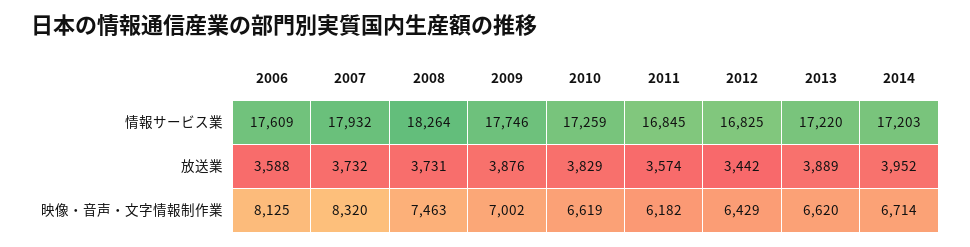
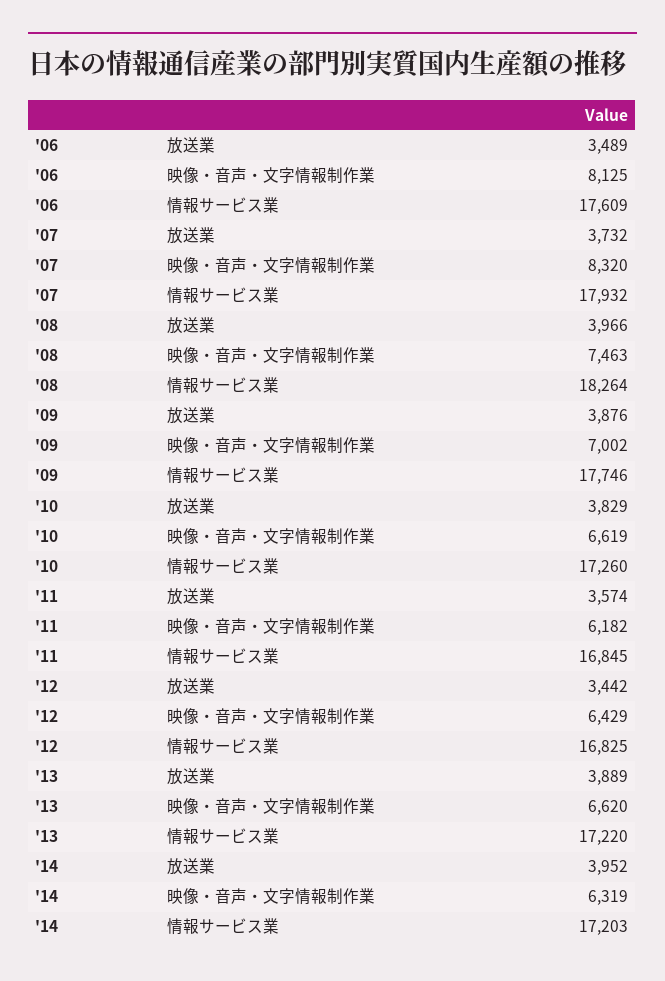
  {
    "2006": {
      "情報サービス業": 17609,
-     "放送業": 3588,
+     "放送業": 3489,
      "映像・音声・文字情報制作業": 8125
    },
    "2007": {
      "情報サービス業": 17932,
      "放送業": 3732,
      "映像・音声・文字情報制作業": 8320
    },
    "2008": {
      "情報サービス業": 18264,
-     "放送業": 3731,
+     "放送業": 3966,
      "映像・音声・文字情報制作業": 7463
    },
    "2009": {
      "情報サービス業": 17746,
      "放送業": 3876,
      "映像・音声・文字情報制作業": 7002
    },
    "2010": {
-     "情報サービス業": 17259,
+     "情報サービス業": 17260,
      "放送業": 3829,
      "映像・音声・文字情報制作業": 6619
    },
    "2011": {
      "情報サービス業": 16845,
      "放送業": 3574,
      "映像・音声・文字情報制作業": 6182
    },
    "2012": {
      "情報サービス業": 16825,
      "放送業": 3442,
      "映像・音声・文字情報制作業": 6429
    },
    "2013": {
      "情報サービス業": 17220,
      "放送業": 3889,
      "映像・音声・文字情報制作業": 6620
    },
    "2014": {
      "情報サービス業": 17203,
      "放送業": 3952,
-     "映像・音声・文字情報制作業": 6714
+     "映像・音声・文字情報制作業": 6319
    }
  }

